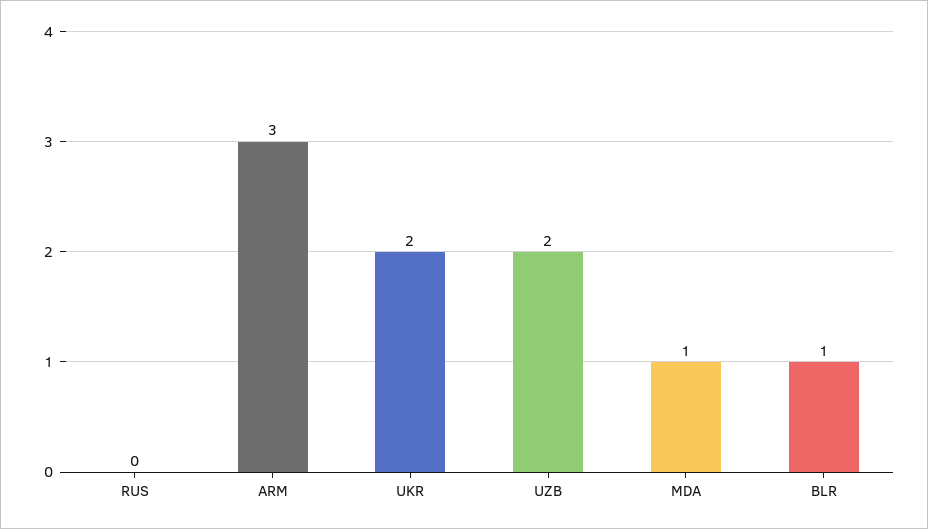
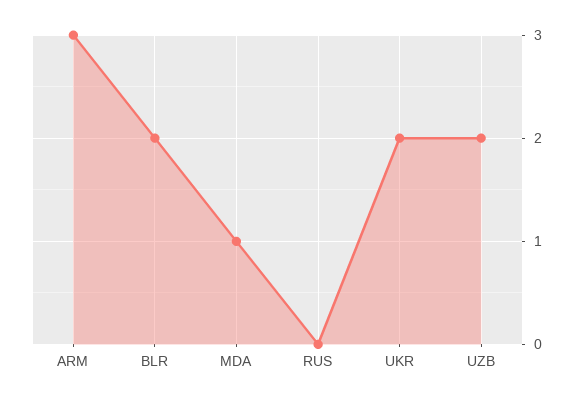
  {
    "RUS": 0,
    "ARM": 3,
    "UKR": 2,
    "UZB": 2,
    "MDA": 1,
-   "BLR": 1
+   "BLR": 2
  }

